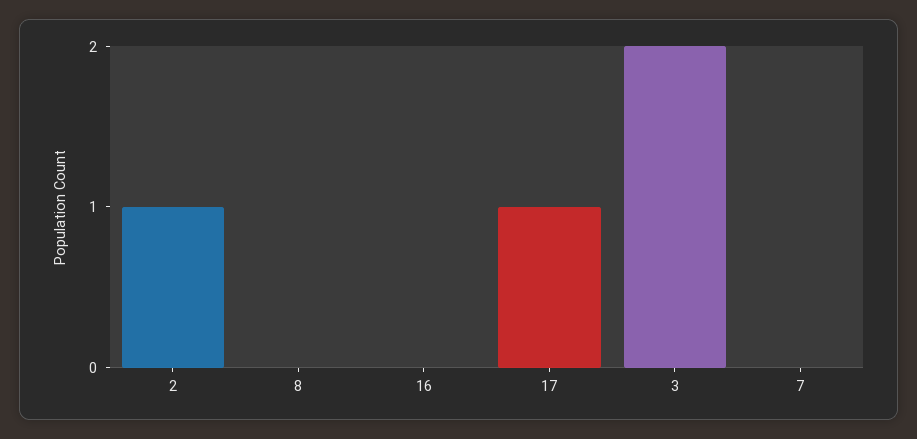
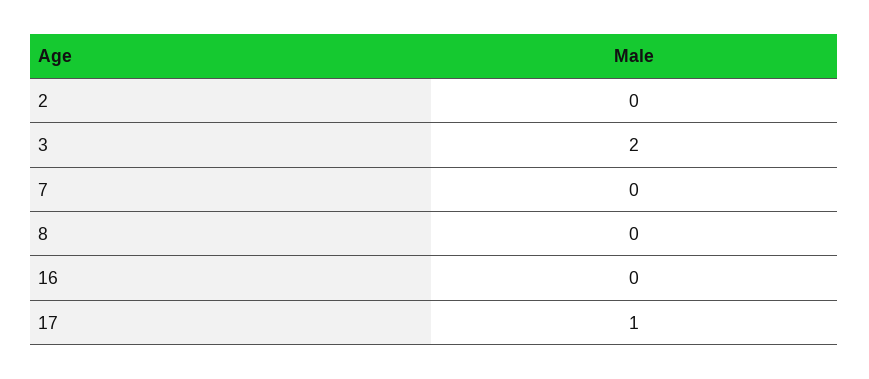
  {
-   "2": 1,
+   "2": 0,
    "8": 0,
    "16": 0,
    "17": 1,
    "3": 2,
    "7": 0
  }

